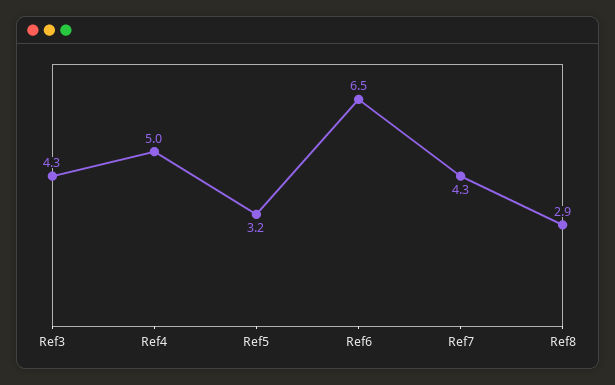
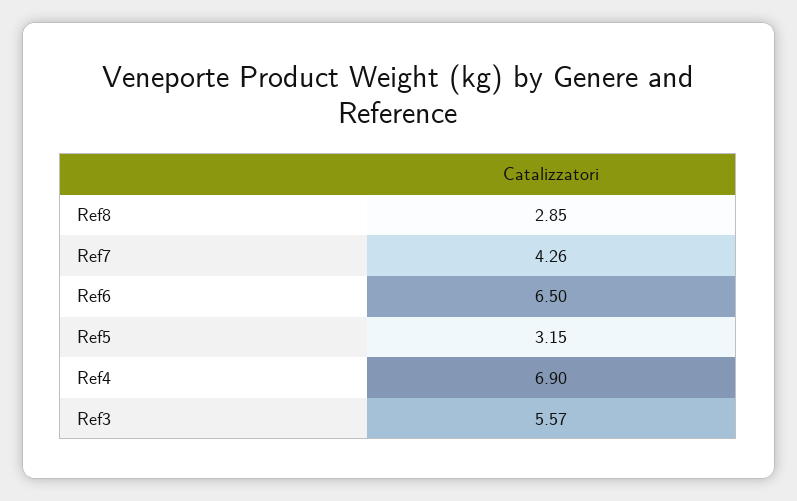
  {
-   "Ref3": 4.3,
+   "Ref3": 5.57,
-   "Ref4": 5,
+   "Ref4": 6.9,
    "Ref5": 3.15,
    "Ref6": 6.5,
    "Ref7": 4.26,
    "Ref8": 2.85
  }

